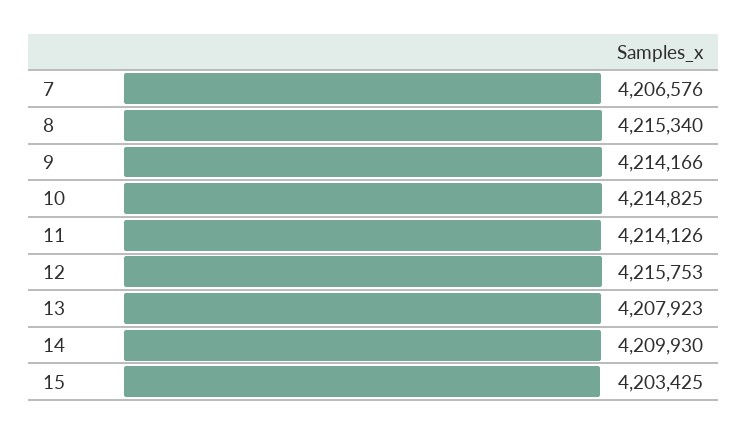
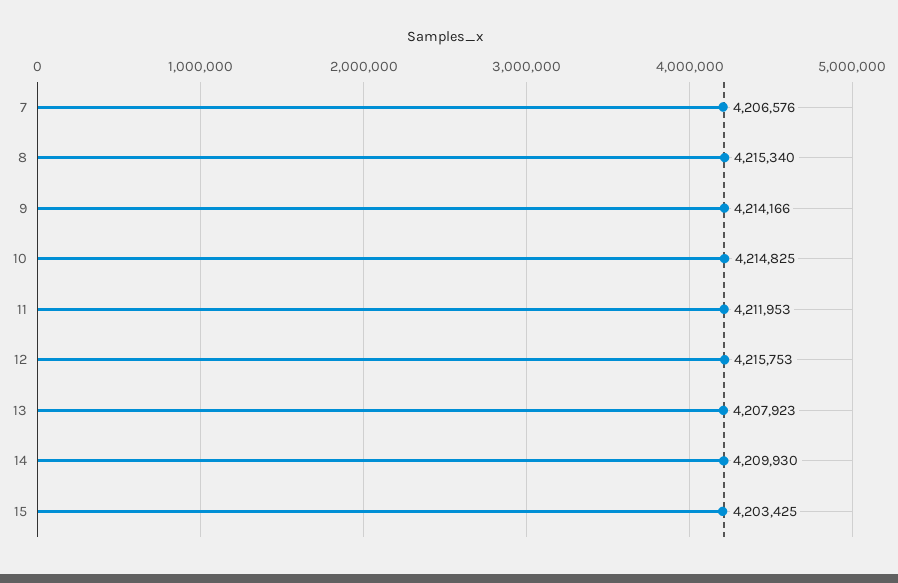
  {
    "7": 4206576,
    "8": 4215340,
    "9": 4214166,
    "10": 4214825,
-   "11": 4214126,
+   "11": 4211953,
    "12": 4215753,
    "13": 4207923,
    "14": 4209930,
    "15": 4203425
  }

